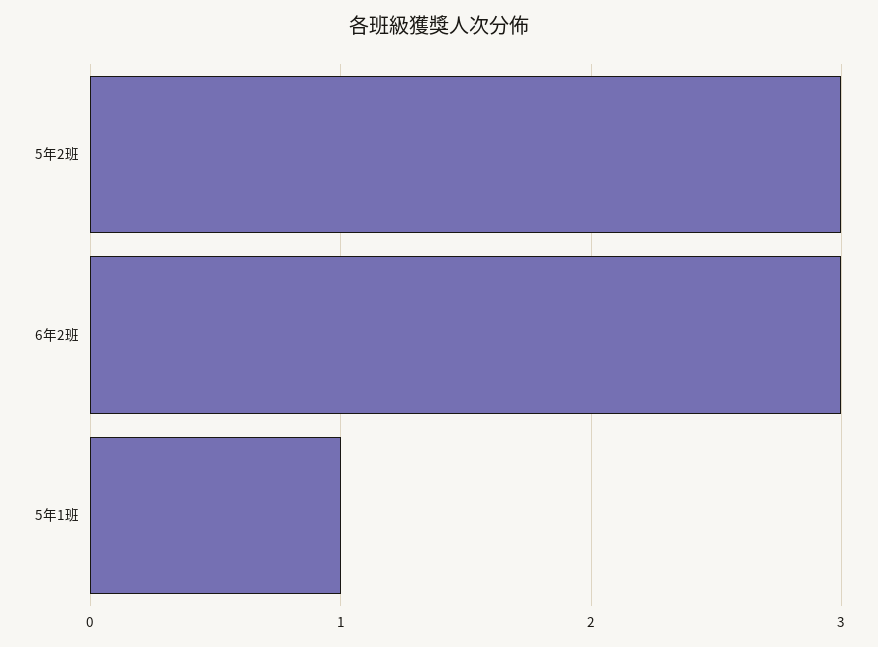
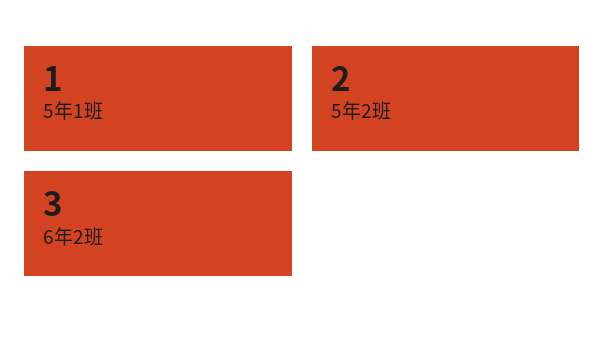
  {
-   "5年2班": 3,
+   "5年2班": 2,
    "6年2班": 3,
    "5年1班": 1
  }

